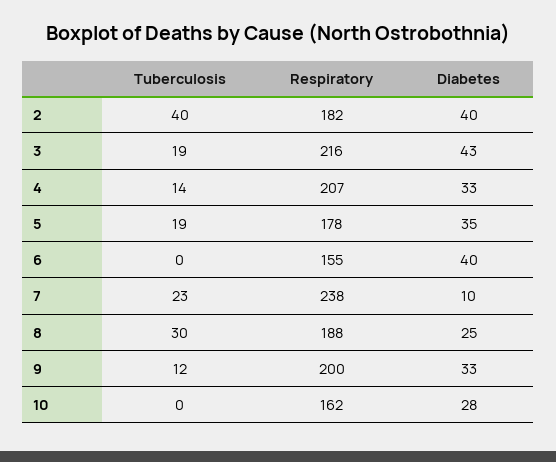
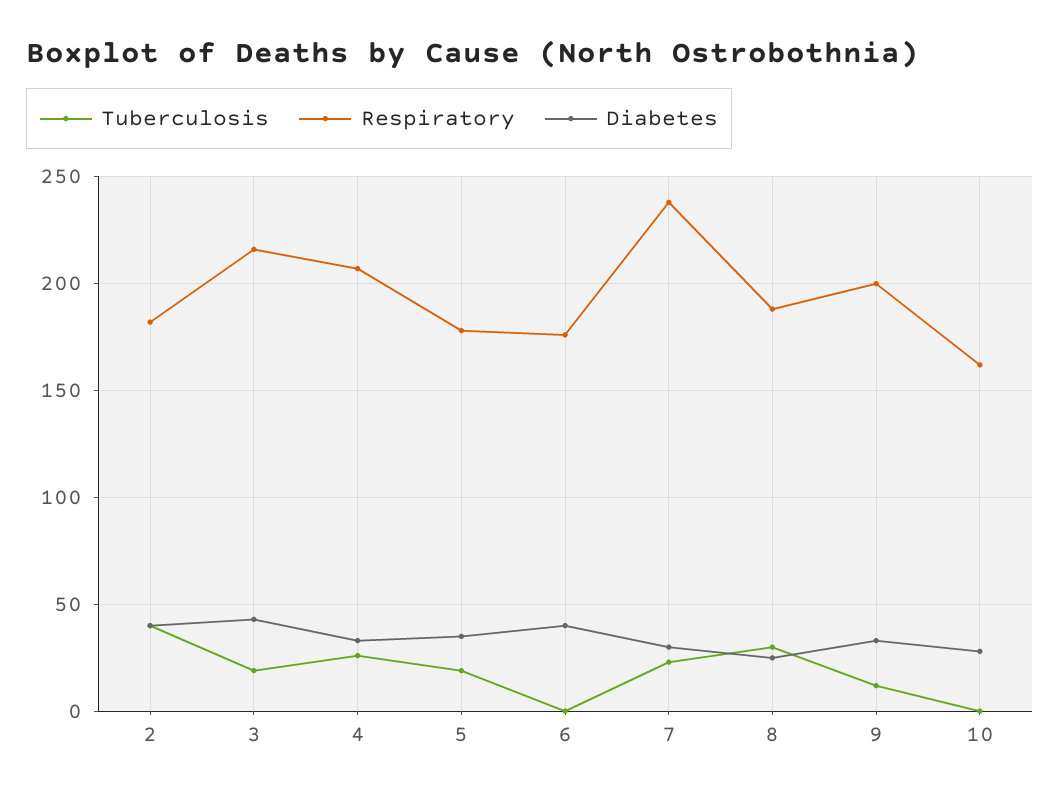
  {
    "Tuberculosis": {
      "2": 40,
      "3": 19,
-     "4": 14,
+     "4": 25,
      "5": 19,
      "6": 0,
      "7": 23,
      "8": 30,
      "9": 12,
      "10": 0
    },
    "Respiratory": {
      "2": 182,
      "3": 216,
      "4": 207,
      "5": 178,
-     "6": 155,
+     "6": 175,
      "7": 238,
      "8": 188,
      "9": 200,
      "10": 162
    },
    "Diabetes": {
      "2": 40,
      "3": 43,
      "4": 33,
      "5": 35,
      "6": 40,
-     "7": 10,
+     "7": 30,
      "8": 25,
      "9": 33,
      "10": 28
    }
  }

